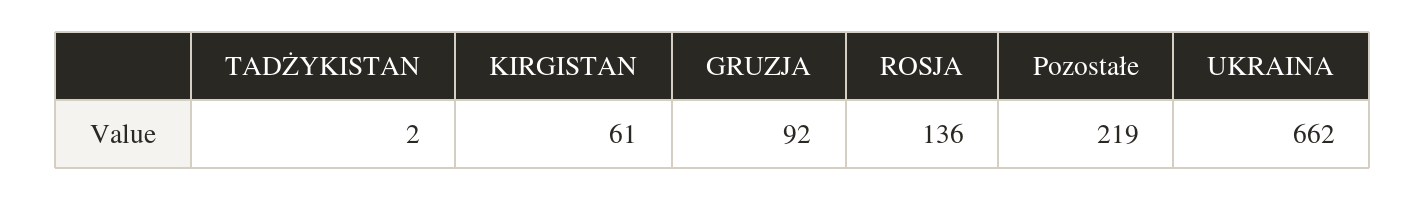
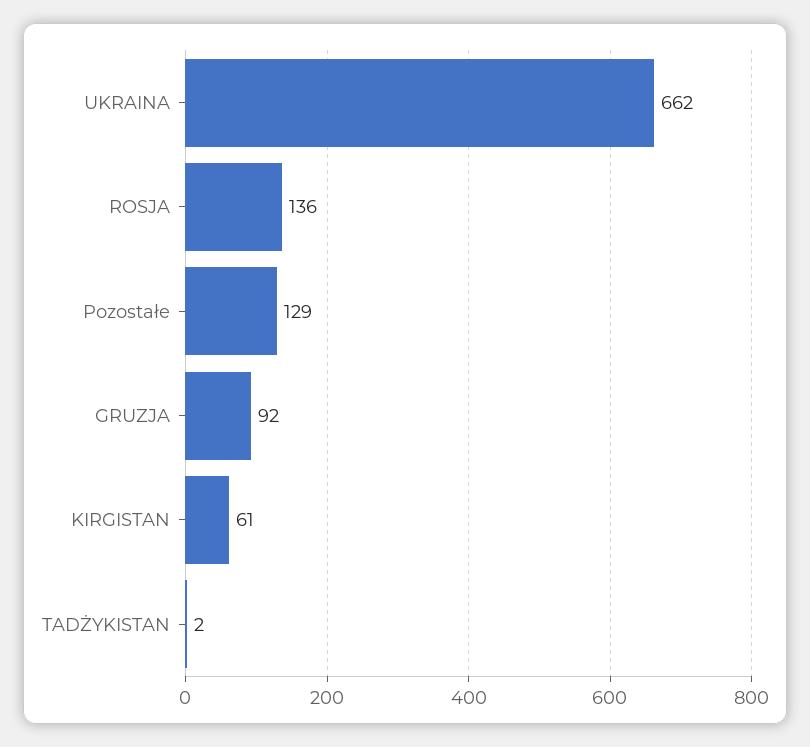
  {
    "TADŻYKISTAN": 2,
    "KIRGISTAN": 61,
    "GRUZJA": 92,
    "ROSJA": 136,
-   "Pozostałe": 219,
+   "Pozostałe": 129,
    "UKRAINA": 662
  }

